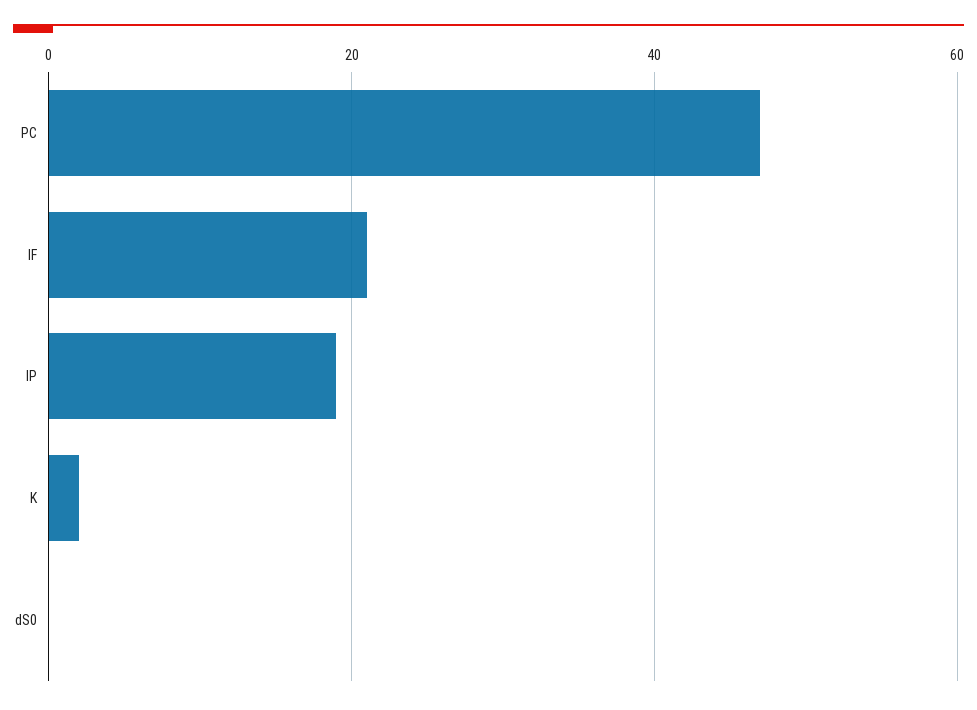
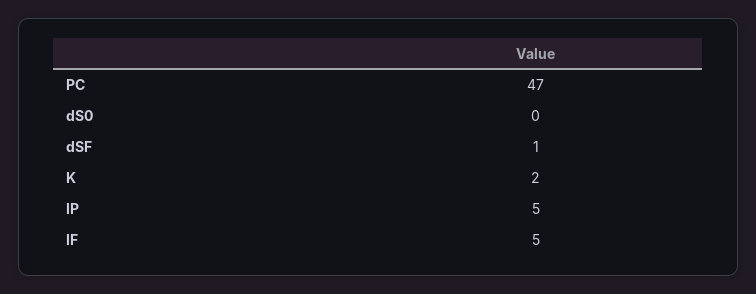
  {
    "PC": 47,
-   "IF": 20,
+   "IF": 5,
-   "IP": 20,
+   "IP": 5,
    "K": 2,
-   "dS0": 0
+   "dS0": 0,
+   "dSF": 1
  }

